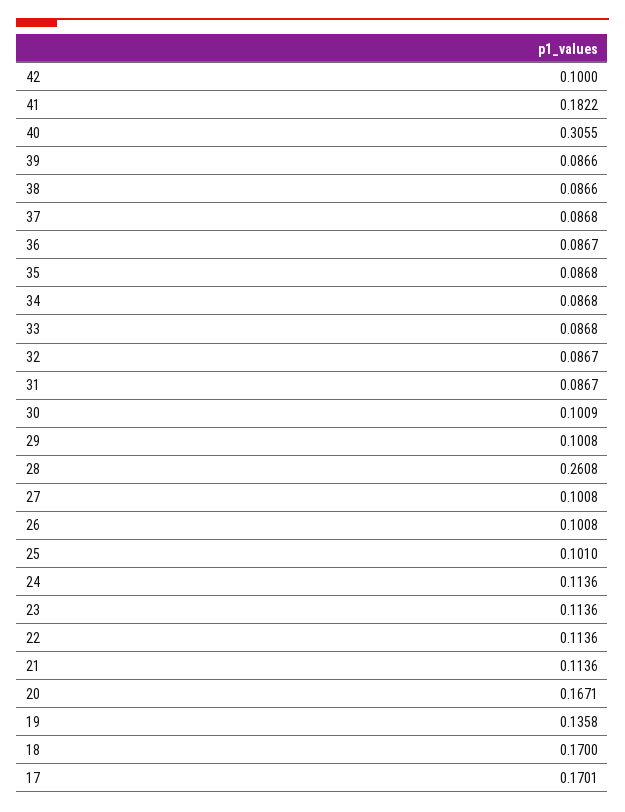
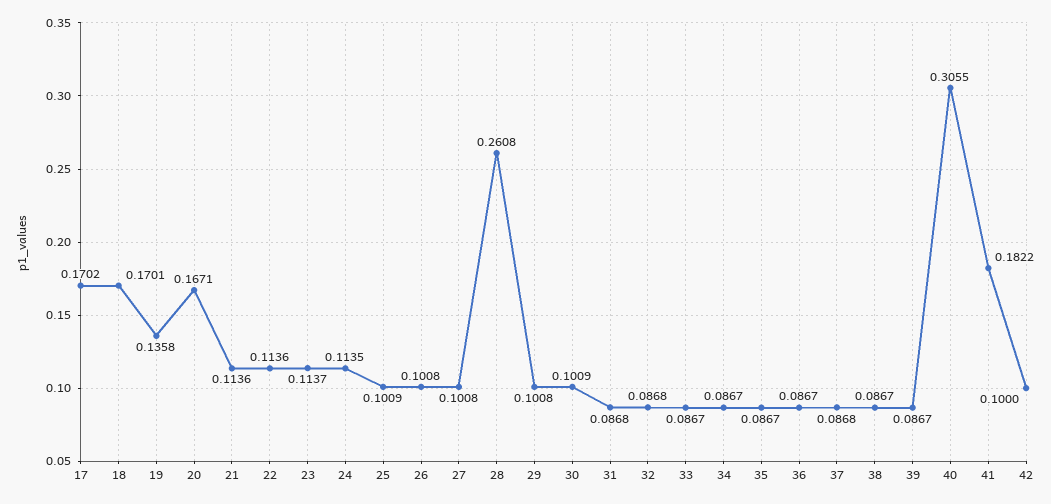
  {
    "42": 0.1,
    "41": 0.1822,
    "40": 0.3055,
-   "39": 0.0866,
+   "39": 0.0867,
-   "38": 0.0866,
+   "38": 0.0867,
    "37": 0.0868,
    "36": 0.0867,
-   "35": 0.0868,
+   "35": 0.0867,
-   "34": 0.0868,
+   "34": 0.0867,
-   "33": 0.0868,
+   "33": 0.0867,
-   "32": 0.0867,
+   "32": 0.0868,
-   "31": 0.0867,
+   "31": 0.0868,
    "30": 0.1009,
    "29": 0.1008,
    "28": 0.2608,
    "27": 0.1008,
    "26": 0.1008,
-   "25": 0.101,
+   "25": 0.1009,
-   "24": 0.1136,
+   "24": 0.1135,
-   "23": 0.1136,
+   "23": 0.1137,
    "22": 0.1136,
    "21": 0.1136,
    "20": 0.1671,
    "19": 0.1358,
-   "18": 0.17,
+   "18": 0.1701,
-   "17": 0.1701
+   "17": 0.1702
  }

